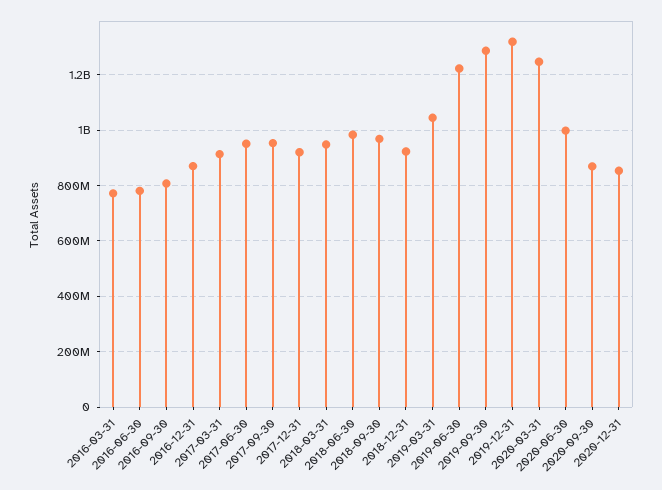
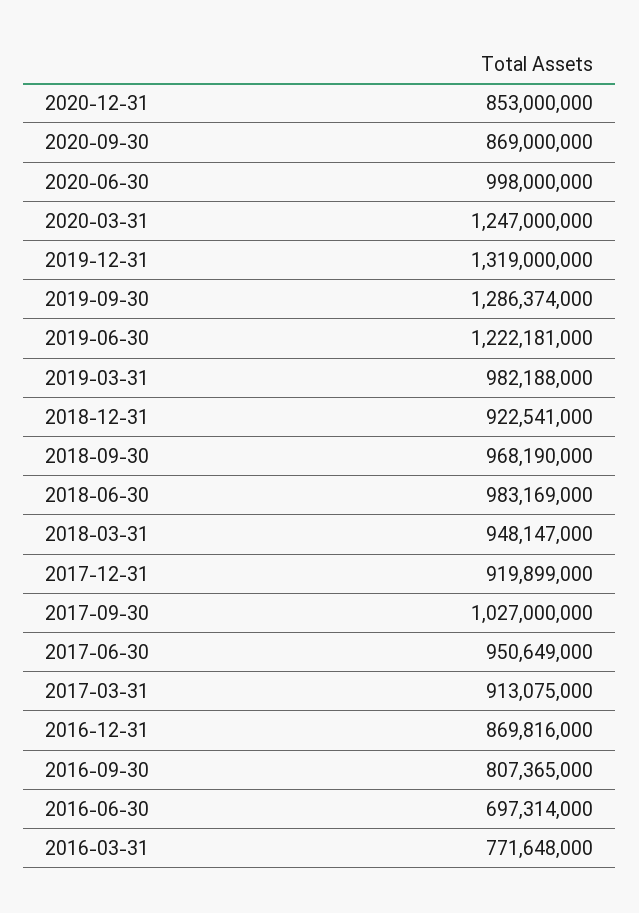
  {
    "2016-03-31": 771648000,
-   "2016-06-30": 775000000,
+   "2016-06-30": 697314000,
    "2016-09-30": 807365000,
    "2016-12-31": 869816000,
    "2017-03-31": 913075000,
    "2017-06-30": 950649000,
-   "2017-09-30": 950000000,
+   "2017-09-30": 1027000000,
    "2017-12-31": 919899000,
    "2018-03-31": 948147000,
    "2018-06-30": 983169000,
    "2018-09-30": 968190000,
    "2018-12-31": 922541000,
-   "2019-03-31": 1050000000,
+   "2019-03-31": 982188000,
    "2019-06-30": 1222181000,
    "2019-09-30": 1286374000,
    "2019-12-31": 1319000000,
    "2020-03-31": 1247000000,
    "2020-06-30": 998000000,
    "2020-09-30": 869000000,
    "2020-12-31": 853000000
  }

